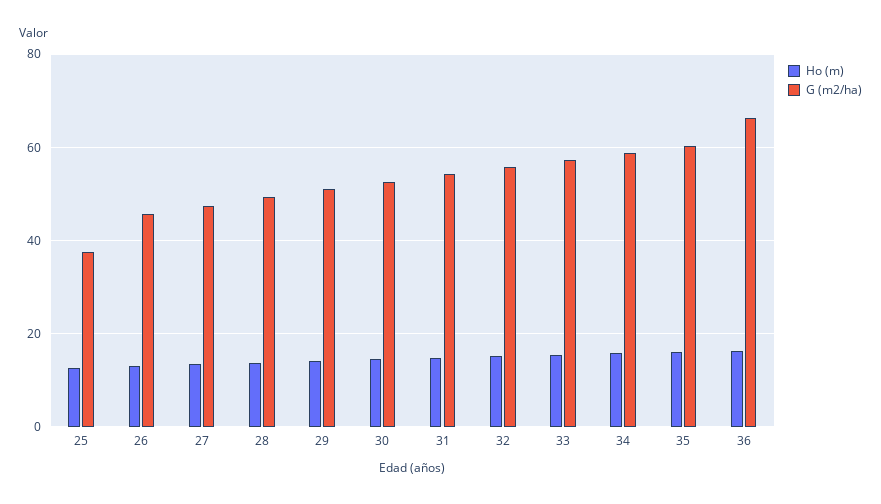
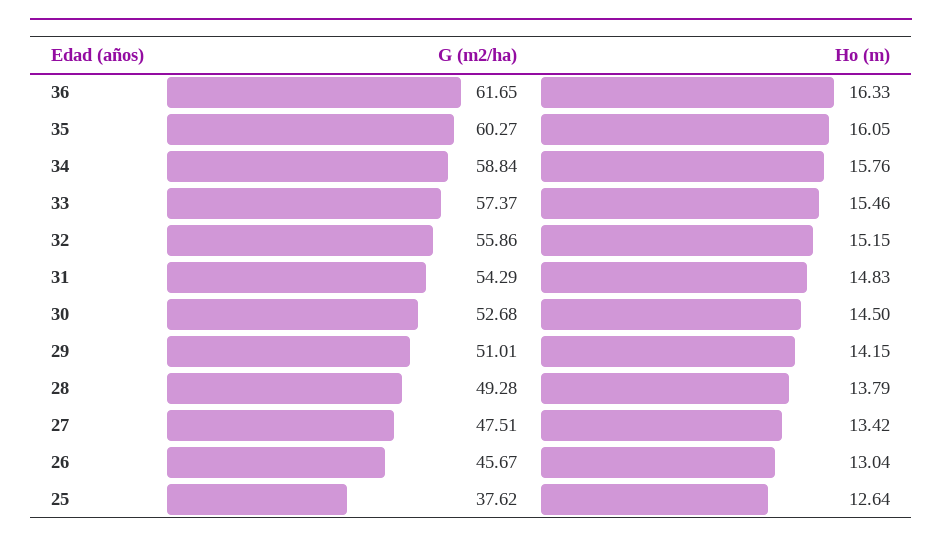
  {
    "Ho (m)": {
      "25": 12.64,
      "26": 13.04,
      "27": 13.42,
      "28": 13.79,
      "29": 14.15,
      "30": 14.5,
      "31": 14.83,
      "32": 15.15,
      "33": 15.46,
      "34": 15.76,
      "35": 16.05,
      "36": 16.33
    },
    "G (m2/ha)": {
      "25": 37.62,
      "26": 45.67,
      "27": 47.51,
      "28": 49.28,
      "29": 51.01,
      "30": 52.68,
      "31": 54.29,
      "32": 55.86,
      "33": 57.37,
      "34": 58.84,
      "35": 60.27,
-     "36": 66
+     "36": 61.65
    }
  }

